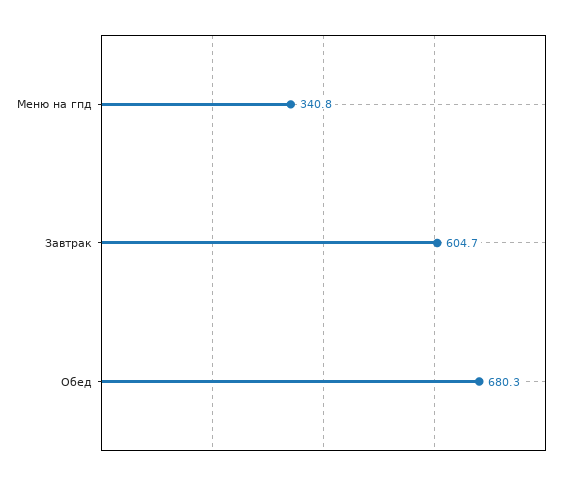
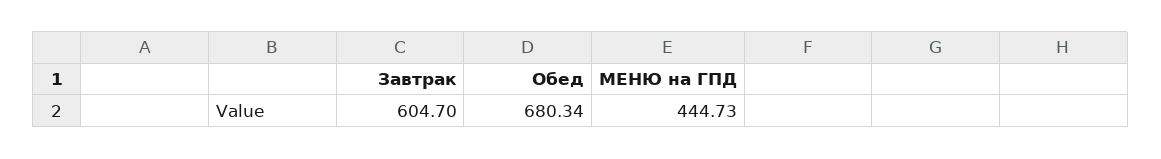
  {
-   "Меню на гпд": 340.8,
+   "Меню на гпд": 444.73,
    "Завтрак": 604.7,
    "Обед": 680.34
  }

